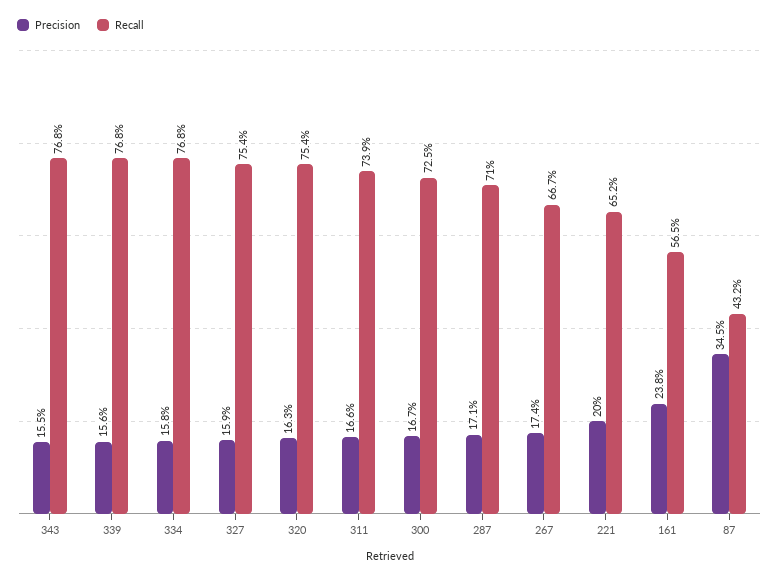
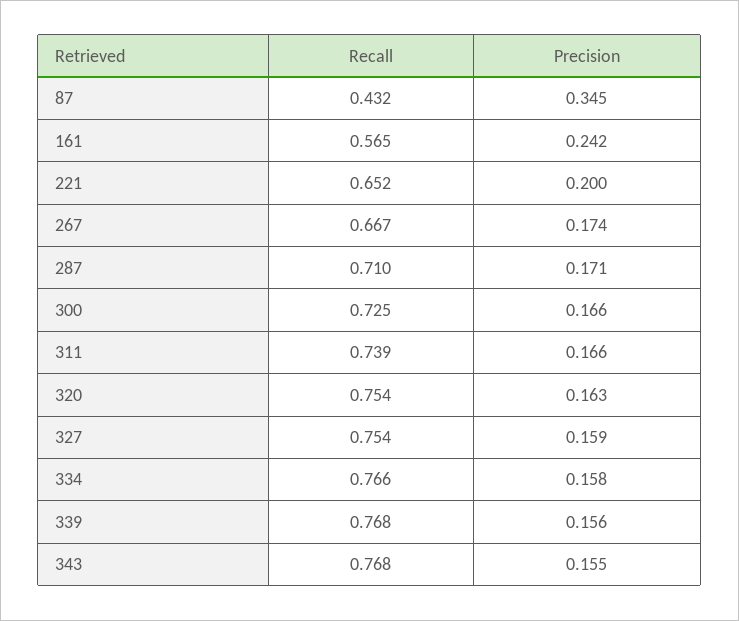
  {
    "Precision": {
      "343": 0.155,
      "339": 0.156,
      "334": 0.158,
      "327": 0.159,
      "320": 0.163,
      "311": 0.166,
-     "300": 0.167,
+     "300": 0.166,
      "287": 0.171,
      "267": 0.174,
      "221": 0.2,
-     "161": 0.238,
+     "161": 0.242,
      "87": 0.345
    },
    "Recall": {
      "343": 0.768,
      "339": 0.768,
-     "334": 0.768,
+     "334": 0.766,
      "327": 0.754,
      "320": 0.754,
      "311": 0.739,
      "300": 0.725,
      "287": 0.71,
      "267": 0.667,
      "221": 0.652,
      "161": 0.565,
      "87": 0.432
    }
  }

